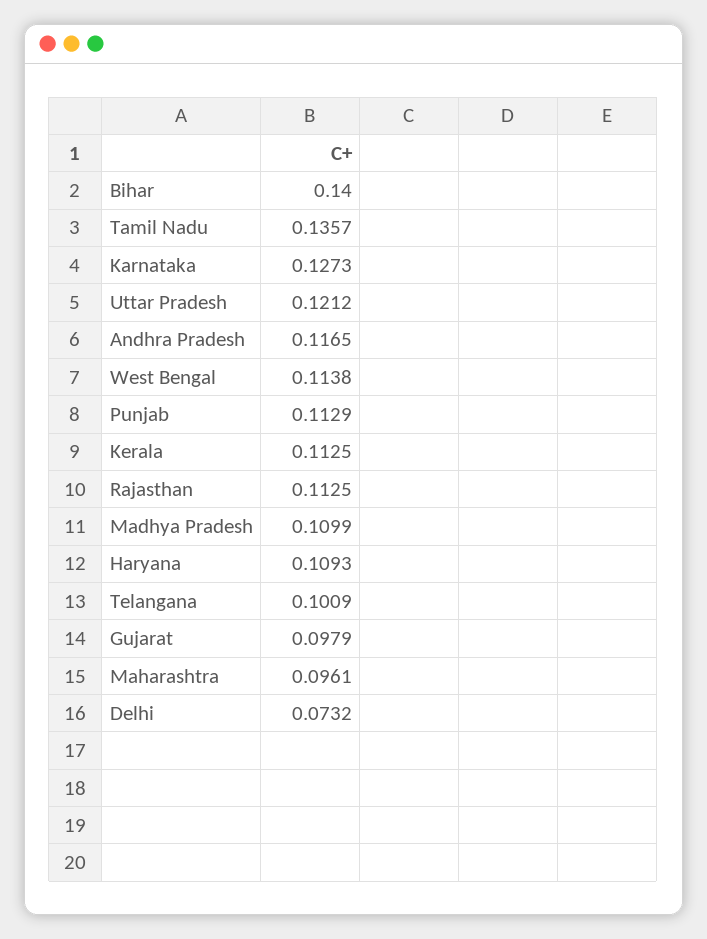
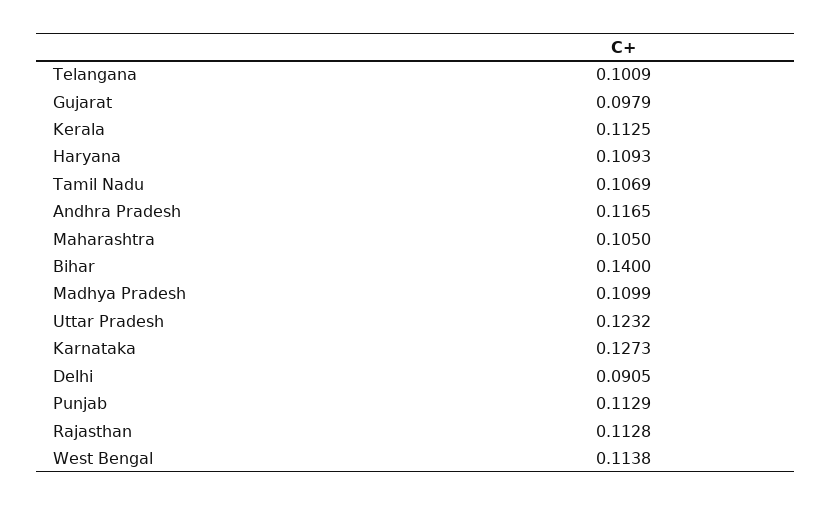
  {
    "Bihar": 0.14,
-   "Tamil Nadu": 0.1357,
+   "Tamil Nadu": 0.1069,
    "Karnataka": 0.1273,
-   "Uttar Pradesh": 0.1212,
+   "Uttar Pradesh": 0.1232,
    "Andhra Pradesh": 0.1165,
    "West Bengal": 0.1138,
    "Punjab": 0.1129,
    "Kerala": 0.1125,
-   "Rajasthan": 0.1125,
+   "Rajasthan": 0.1128,
    "Madhya Pradesh": 0.1099,
    "Haryana": 0.1093,
    "Telangana": 0.1009,
    "Gujarat": 0.0979,
-   "Maharashtra": 0.0961,
+   "Maharashtra": 0.105,
-   "Delhi": 0.0732
+   "Delhi": 0.0905
  }

